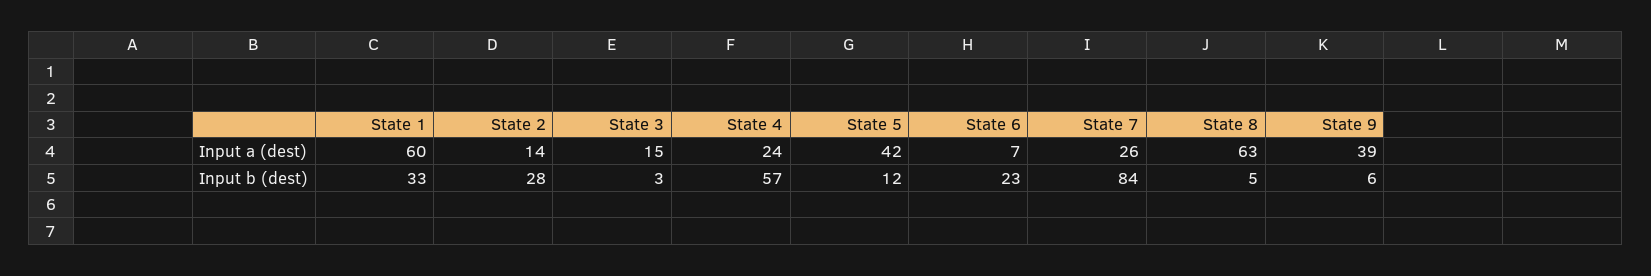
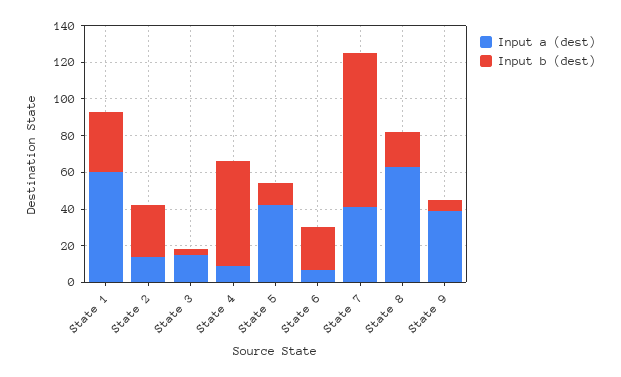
  {
    "Input a (dest)": {
      "State 1": 60,
      "State 2": 14,
      "State 3": 15,
-     "State 4": 24,
+     "State 4": 10,
      "State 5": 42,
      "State 6": 7,
-     "State 7": 26,
+     "State 7": 40,
      "State 8": 63,
      "State 9": 39
    },
    "Input b (dest)": {
      "State 1": 33,
      "State 2": 28,
      "State 3": 3,
      "State 4": 57,
      "State 5": 12,
      "State 6": 23,
      "State 7": 84,
-     "State 8": 5,
+     "State 8": 20,
      "State 9": 6
    }
  }

